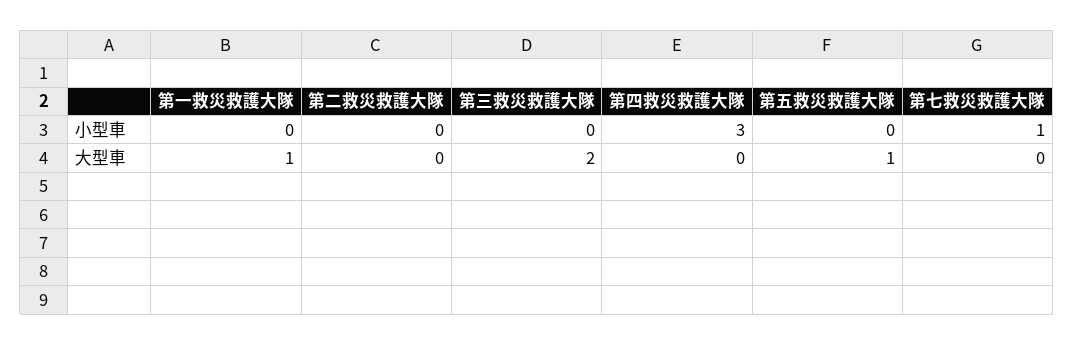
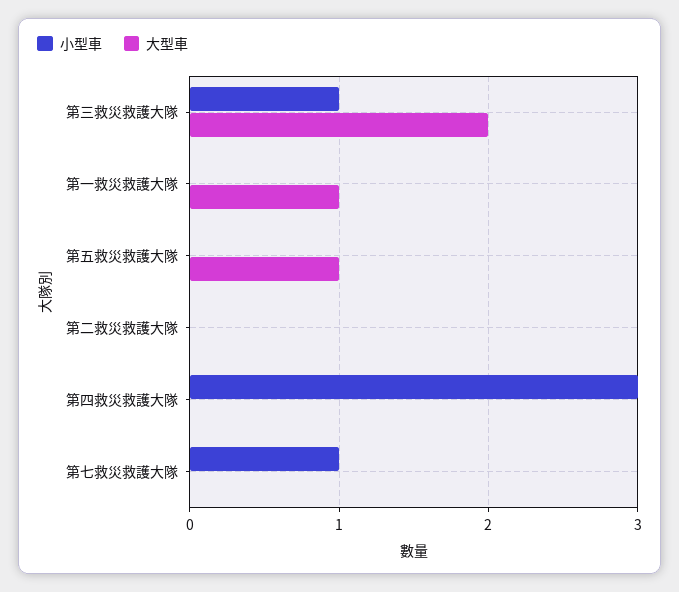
  {
    "小型車": {
      "第一救災救護大隊": 0,
      "第二救災救護大隊": 0,
-     "第三救災救護大隊": 0,
+     "第三救災救護大隊": 1,
      "第四救災救護大隊": 3,
      "第五救災救護大隊": 0,
      "第七救災救護大隊": 1
    },
    "大型車": {
      "第一救災救護大隊": 1,
      "第二救災救護大隊": 0,
      "第三救災救護大隊": 2,
      "第四救災救護大隊": 0,
      "第五救災救護大隊": 1,
      "第七救災救護大隊": 0
    }
  }

